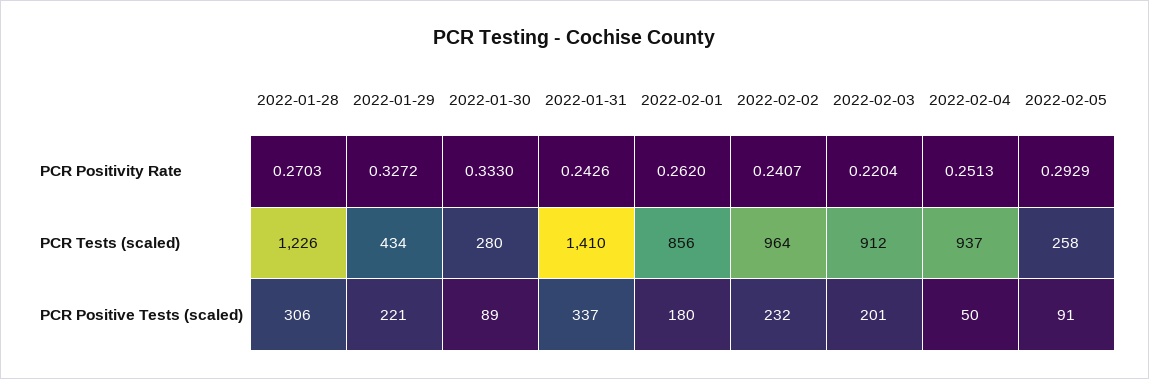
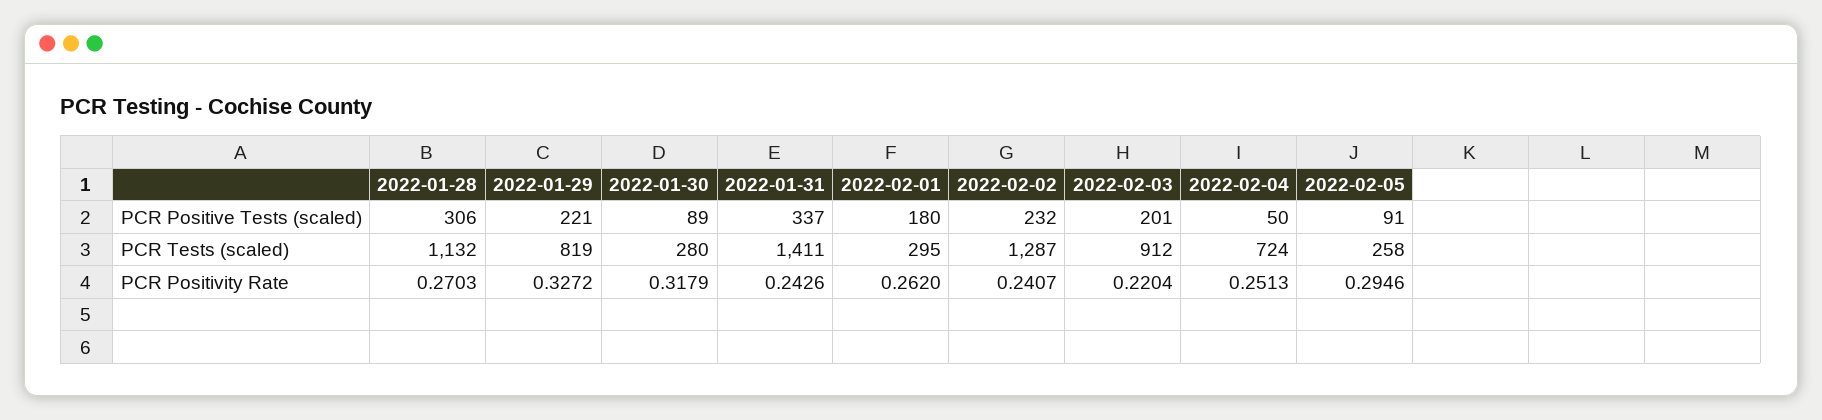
  {
    "2022-01-28": {
      "PCR Positivity Rate": 0.2703,
-     "PCR Tests (scaled)": 1226,
+     "PCR Tests (scaled)": 1132,
      "PCR Positive Tests (scaled)": 306
    },
    "2022-01-29": {
      "PCR Positivity Rate": 0.3272,
-     "PCR Tests (scaled)": 434,
+     "PCR Tests (scaled)": 819,
      "PCR Positive Tests (scaled)": 221
    },
    "2022-01-30": {
-     "PCR Positivity Rate": 0.333,
+     "PCR Positivity Rate": 0.3179,
      "PCR Tests (scaled)": 280,
      "PCR Positive Tests (scaled)": 89
    },
    "2022-01-31": {
      "PCR Positivity Rate": 0.2426,
-     "PCR Tests (scaled)": 1410,
+     "PCR Tests (scaled)": 1411,
      "PCR Positive Tests (scaled)": 337
    },
    "2022-02-01": {
      "PCR Positivity Rate": 0.262,
-     "PCR Tests (scaled)": 856,
+     "PCR Tests (scaled)": 295,
      "PCR Positive Tests (scaled)": 180
    },
    "2022-02-02": {
      "PCR Positivity Rate": 0.2407,
-     "PCR Tests (scaled)": 964,
+     "PCR Tests (scaled)": 1287,
      "PCR Positive Tests (scaled)": 232
    },
    "2022-02-03": {
      "PCR Positivity Rate": 0.2204,
      "PCR Tests (scaled)": 912,
      "PCR Positive Tests (scaled)": 201
    },
    "2022-02-04": {
      "PCR Positivity Rate": 0.2513,
-     "PCR Tests (scaled)": 937,
+     "PCR Tests (scaled)": 724,
      "PCR Positive Tests (scaled)": 50
    },
    "2022-02-05": {
-     "PCR Positivity Rate": 0.2929,
+     "PCR Positivity Rate": 0.2946,
      "PCR Tests (scaled)": 258,
      "PCR Positive Tests (scaled)": 91
    }
  }

